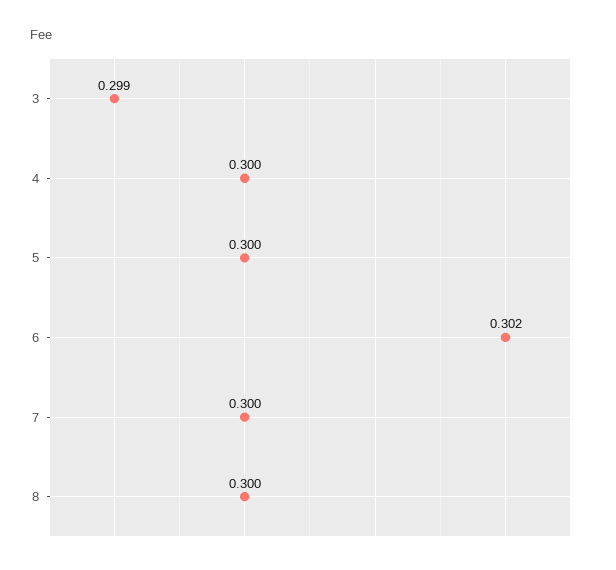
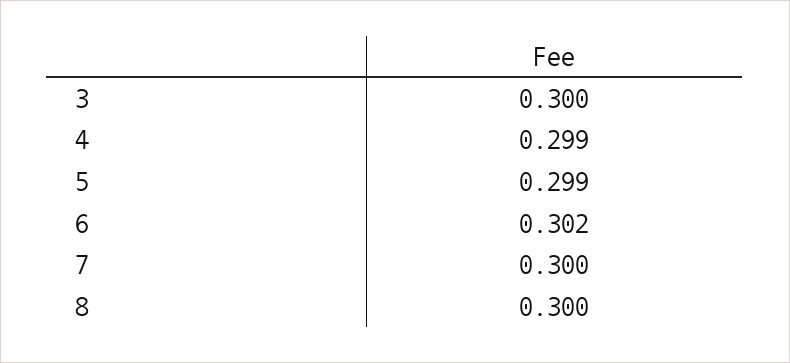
  {
-   "3": 0.299,
+   "3": 0.3,
-   "4": 0.3,
+   "4": 0.299,
-   "5": 0.3,
+   "5": 0.299,
    "6": 0.302,
    "7": 0.3,
    "8": 0.3
  }

